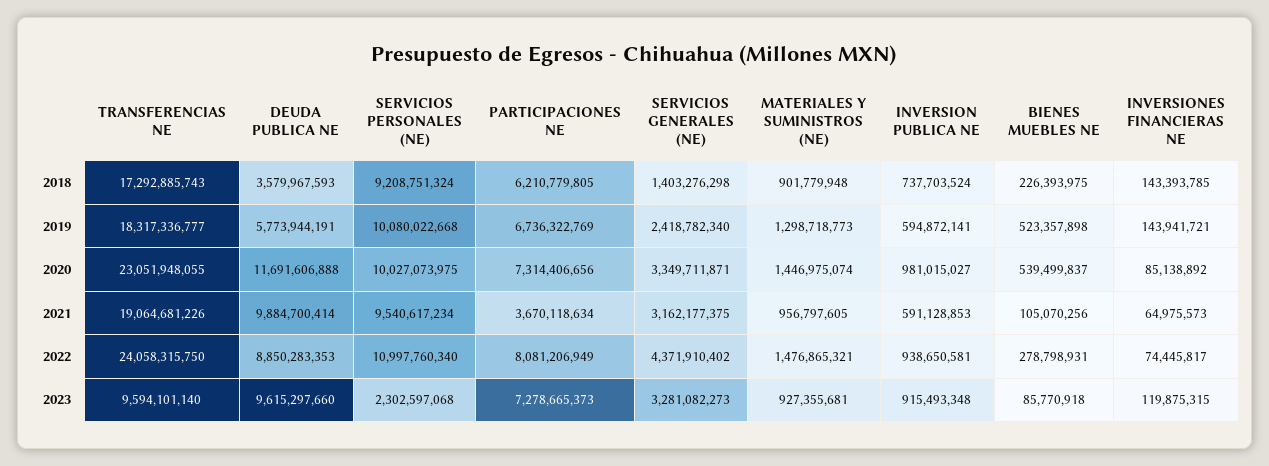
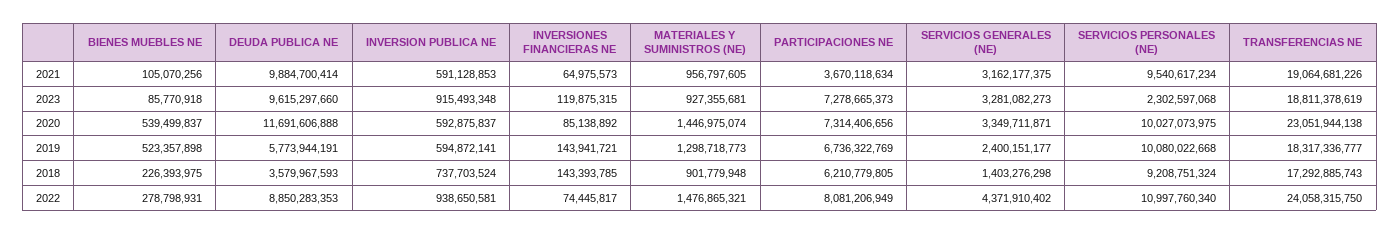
  {
    "TRANSFERENCIAS NE": {
      "2018": 17292885743,
      "2019": 18317336777,
-     "2020": 23051948055,
+     "2020": 23051944138,
      "2021": 19064681226,
      "2022": 24058315750,
-     "2023": 9594101140
+     "2023": 18811378619
    },
    "DEUDA PUBLICA NE": {
      "2018": 3579967593,
      "2019": 5773944191,
      "2020": 11691606888,
      "2021": 9884700414,
      "2022": 8850283353,
      "2023": 9615297660
    },
    "SERVICIOS PERSONALES (NE)": {
      "2018": 9208751324,
      "2019": 10080022668,
      "2020": 10027073975,
      "2021": 9540617234,
      "2022": 10997760340,
      "2023": 2302597068
    },
    "PARTICIPACIONES NE": {
      "2018": 6210779805,
      "2019": 6736322769,
      "2020": 7314406656,
      "2021": 3670118634,
      "2022": 8081206949,
      "2023": 7278665373
    },
    "SERVICIOS GENERALES (NE)": {
      "2018": 1403276298,
-     "2019": 2418782340,
+     "2019": 2400151177,
      "2020": 3349711871,
      "2021": 3162177375,
      "2022": 4371910402,
      "2023": 3281082273
    },
    "MATERIALES Y SUMINISTROS (NE)": {
      "2018": 901779948,
      "2019": 1298718773,
      "2020": 1446975074,
      "2021": 956797605,
      "2022": 1476865321,
      "2023": 927355681
    },
    "INVERSION PUBLICA NE": {
      "2018": 737703524,
      "2019": 594872141,
-     "2020": 981015027,
+     "2020": 592875837,
      "2021": 591128853,
      "2022": 938650581,
      "2023": 915493348
    },
    "BIENES MUEBLES NE": {
      "2018": 226393975,
      "2019": 523357898,
      "2020": 539499837,
      "2021": 105070256,
      "2022": 278798931,
      "2023": 85770918
    },
    "INVERSIONES FINANCIERAS NE": {
      "2018": 143393785,
      "2019": 143941721,
      "2020": 85138892,
      "2021": 64975573,
      "2022": 74445817,
      "2023": 119875315
    }
  }

